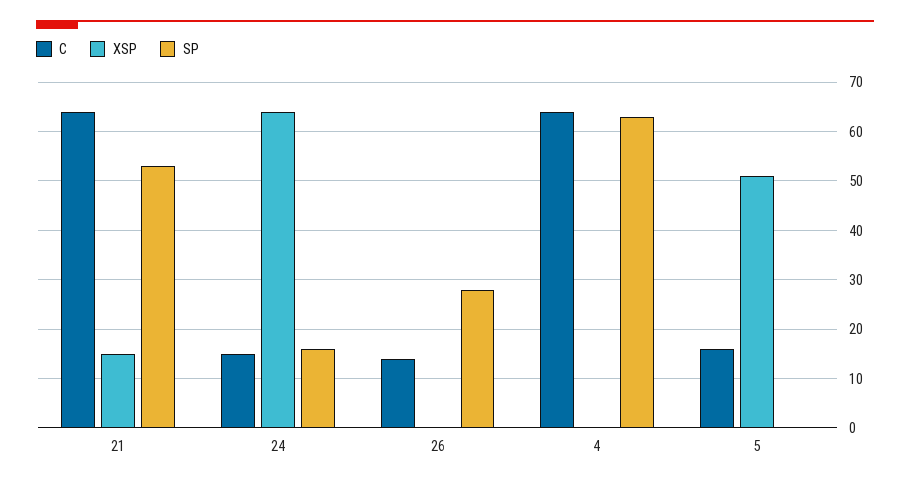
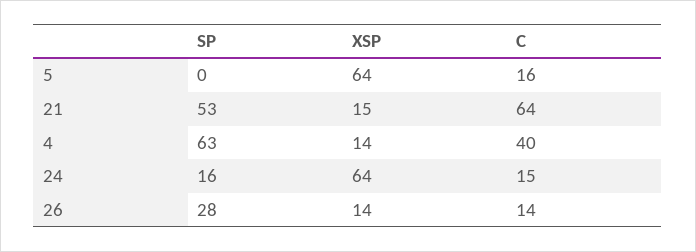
  {
    "C": {
      "21": 64,
      "24": 15,
      "26": 14,
-     "4": 65,
+     "4": 40,
      "5": 16
    },
    "XSP": {
      "21": 15,
      "24": 64,
-     "26": 0,
+     "26": 14,
-     "4": 0,
+     "4": 14,
-     "5": 50
+     "5": 64
    },
    "SP": {
      "21": 53,
      "24": 16,
      "26": 28,
      "4": 63,
      "5": 0
    }
  }

